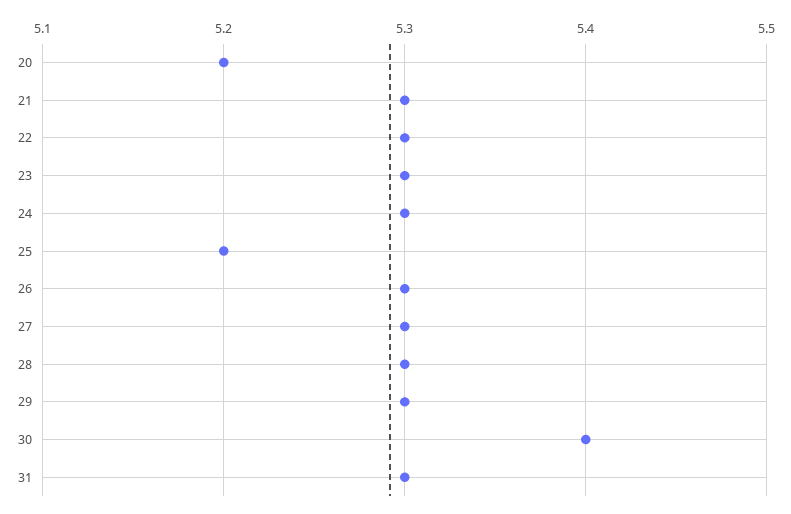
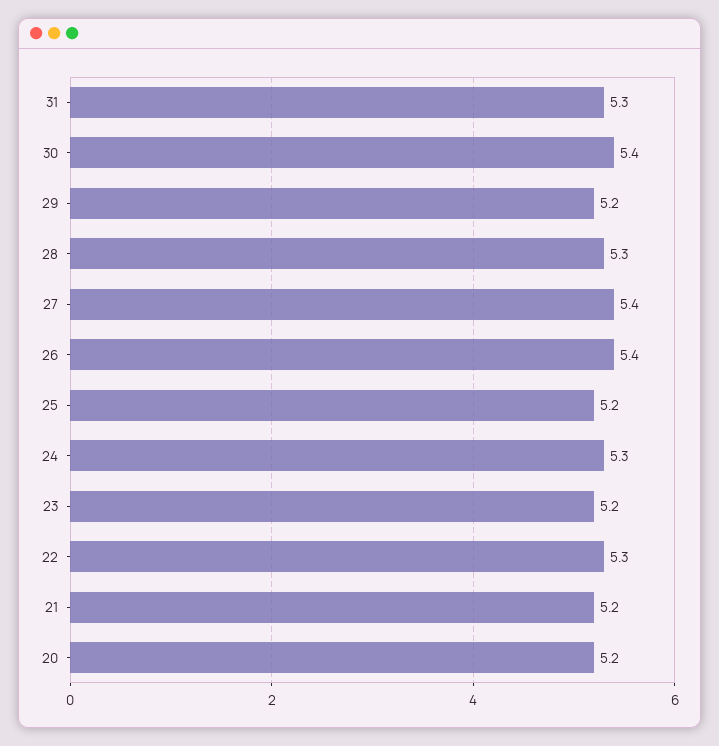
  {
    "20": 5.2,
-   "21": 5.3,
+   "21": 5.2,
    "22": 5.3,
-   "23": 5.3,
+   "23": 5.2,
    "24": 5.3,
    "25": 5.2,
-   "26": 5.3,
+   "26": 5.4,
-   "27": 5.3,
+   "27": 5.4,
    "28": 5.3,
-   "29": 5.3,
+   "29": 5.2,
    "30": 5.4,
    "31": 5.3
  }

